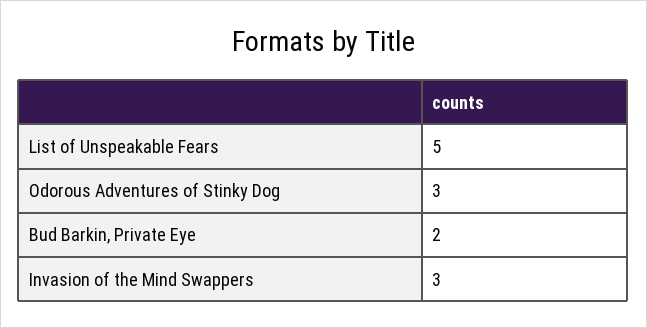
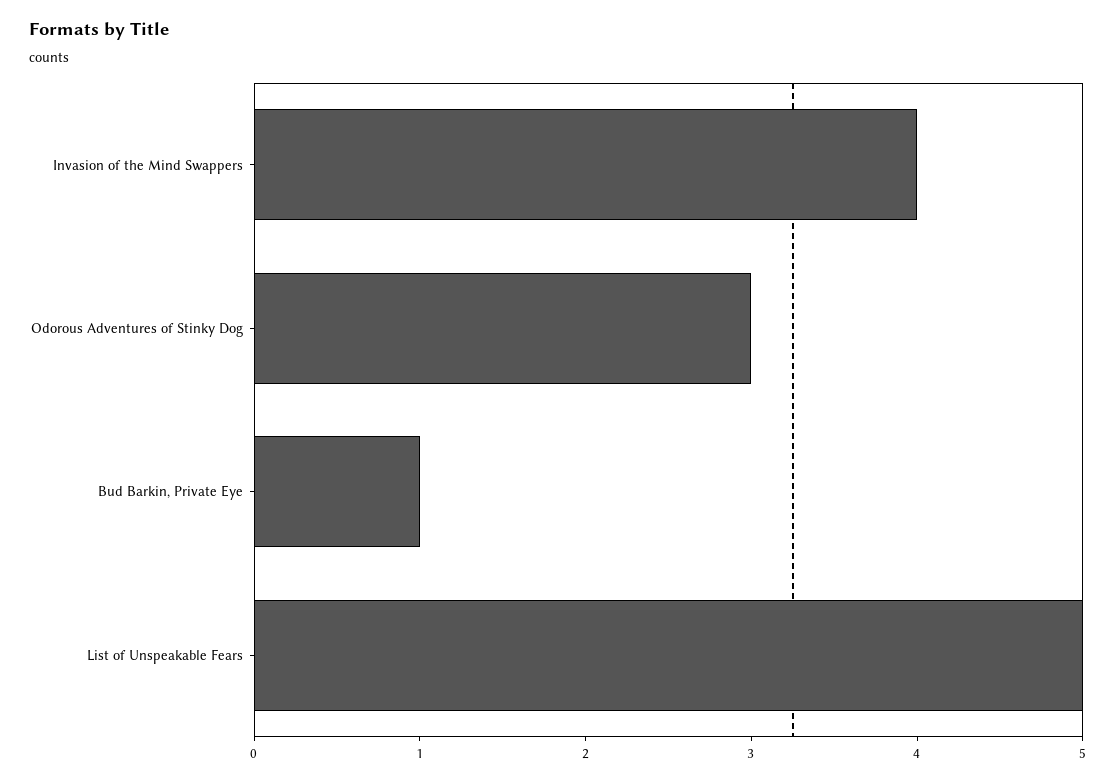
  {
    "List of Unspeakable Fears": 5,
    "Odorous Adventures of Stinky Dog": 3,
-   "Bud Barkin, Private Eye": 2,
+   "Bud Barkin, Private Eye": 1,
-   "Invasion of the Mind Swappers": 3
+   "Invasion of the Mind Swappers": 4
  }

